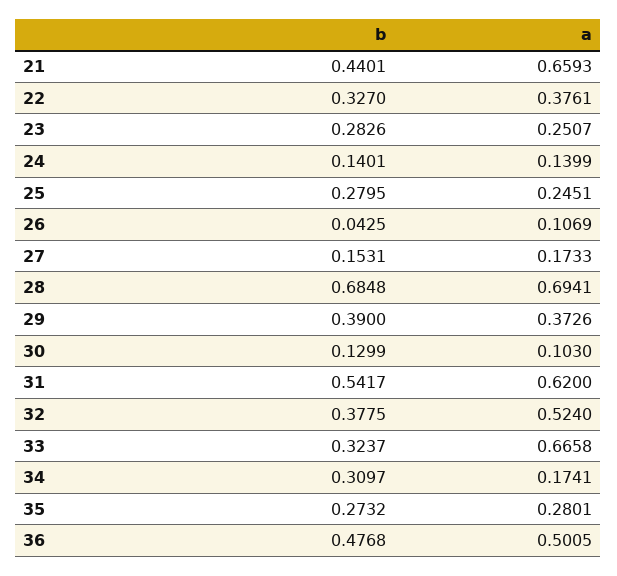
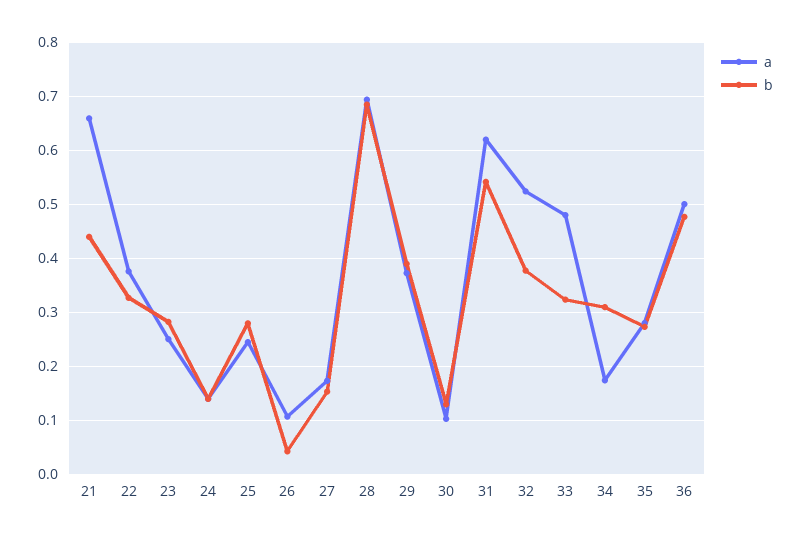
  {
    "b": {
      "21": 0.4401,
      "22": 0.327,
      "23": 0.2826,
      "24": 0.1401,
      "25": 0.2795,
      "26": 0.0425,
      "27": 0.1531,
      "28": 0.6848,
      "29": 0.39,
      "30": 0.1299,
      "31": 0.5417,
      "32": 0.3775,
      "33": 0.3237,
      "34": 0.3097,
      "35": 0.2732,
      "36": 0.4768
    },
    "a": {
      "21": 0.6593,
      "22": 0.3761,
      "23": 0.2507,
      "24": 0.1399,
      "25": 0.2451,
      "26": 0.1069,
      "27": 0.1733,
      "28": 0.6941,
      "29": 0.3726,
      "30": 0.103,
      "31": 0.62,
      "32": 0.524,
-     "33": 0.6658,
+     "33": 0.48,
      "34": 0.1741,
      "35": 0.2801,
      "36": 0.5005
    }
  }

